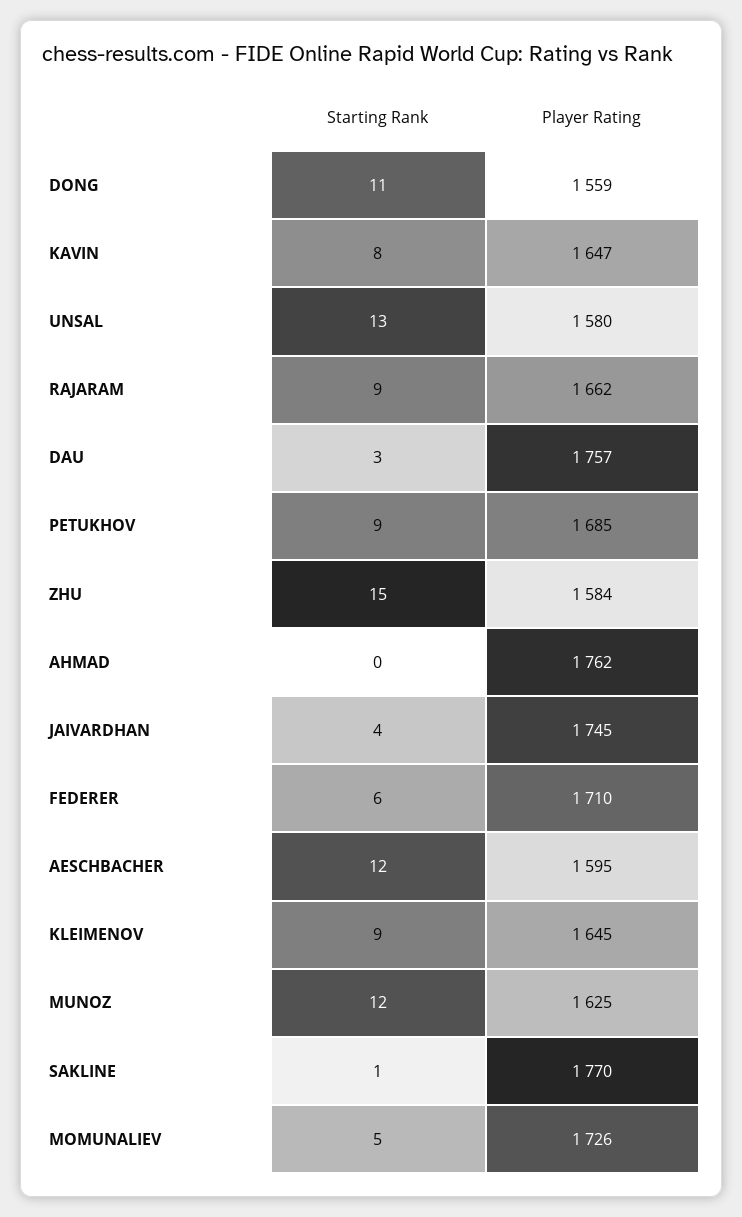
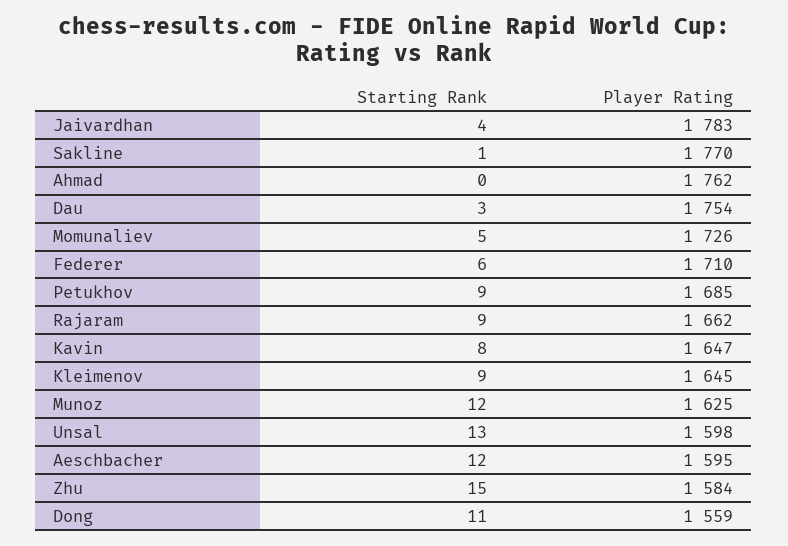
  {
    "Starting Rank": {
      "DONG": 11,
      "KAVIN": 8,
      "UNSAL": 13,
      "RAJARAM": 9,
      "DAU": 3,
      "PETUKHOV": 9,
      "ZHU": 15,
      "AHMAD": 0,
      "JAIVARDHAN": 4,
      "FEDERER": 6,
      "AESCHBACHER": 12,
      "KLEIMENOV": 9,
      "MUNOZ": 12,
      "SAKLINE": 1,
      "MOMUNALIEV": 5
    },
    "Player Rating": {
      "DONG": 1559,
      "KAVIN": 1647,
-     "UNSAL": 1580,
+     "UNSAL": 1598,
      "RAJARAM": 1662,
-     "DAU": 1757,
+     "DAU": 1754,
      "PETUKHOV": 1685,
      "ZHU": 1584,
      "AHMAD": 1762,
-     "JAIVARDHAN": 1745,
+     "JAIVARDHAN": 1783,
      "FEDERER": 1710,
      "AESCHBACHER": 1595,
      "KLEIMENOV": 1645,
      "MUNOZ": 1625,
      "SAKLINE": 1770,
      "MOMUNALIEV": 1726
    }
  }

